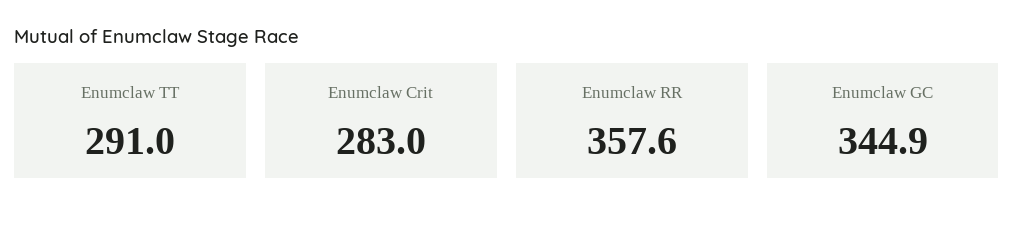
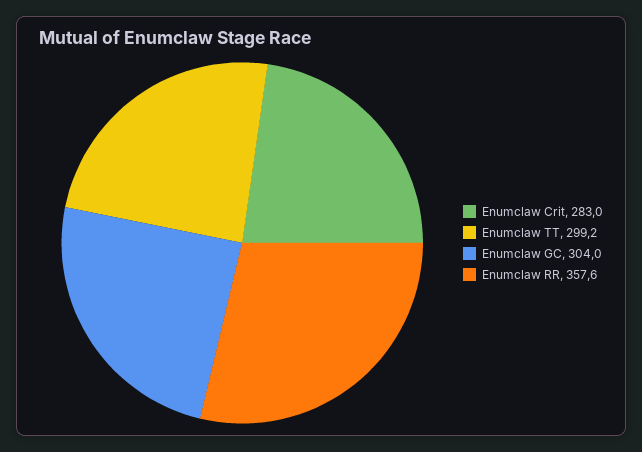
  {
-   "Enumclaw TT": 291,
+   "Enumclaw TT": 299.2,
    "Enumclaw Crit": 283,
    "Enumclaw RR": 357.6,
-   "Enumclaw GC": 344.9
+   "Enumclaw GC": 304
  }

